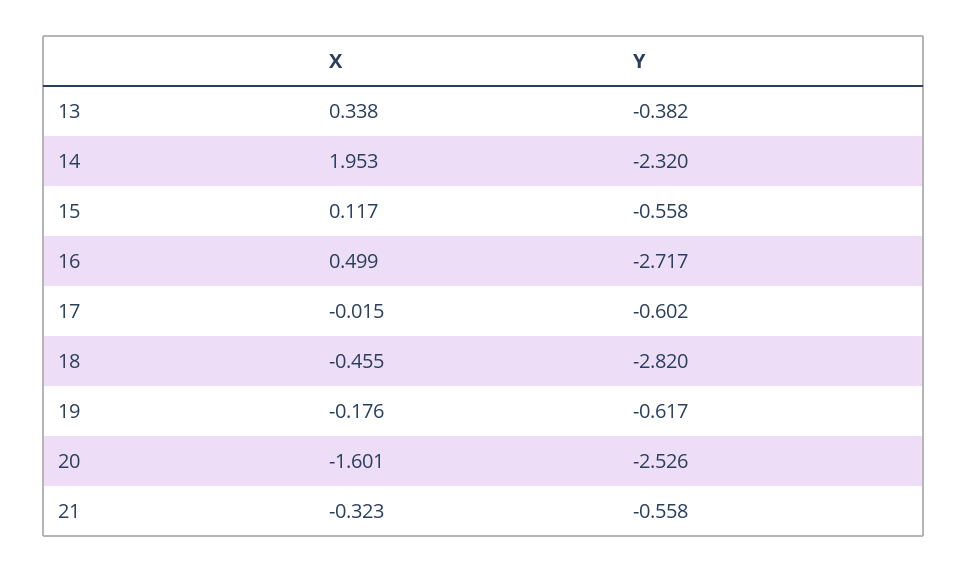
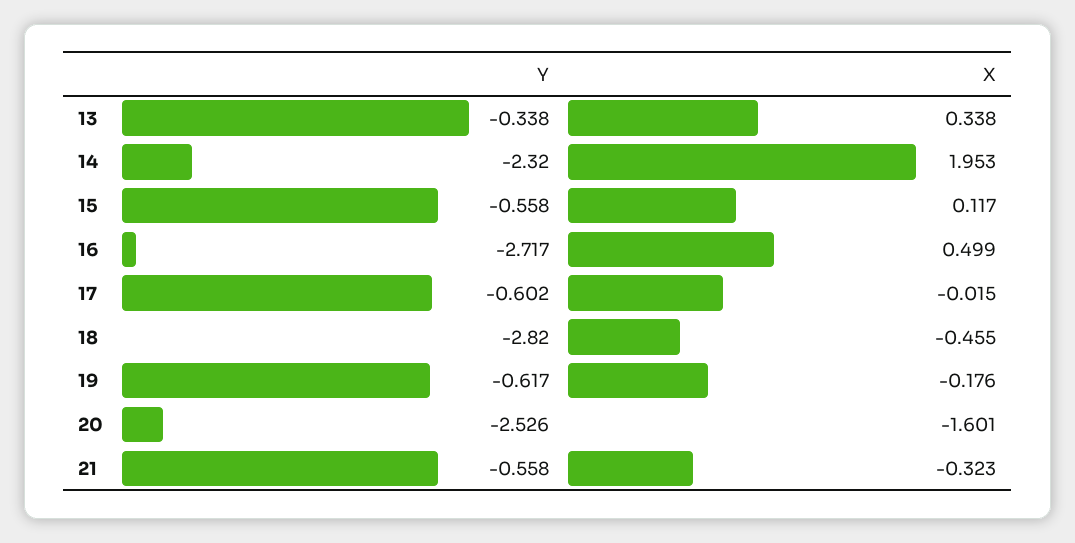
  {
    "X": {
      "13": 0.338,
      "14": 1.953,
      "15": 0.117,
      "16": 0.499,
      "17": -0.015,
      "18": -0.455,
      "19": -0.176,
      "20": -1.601,
      "21": -0.323
    },
    "Y": {
-     "13": -0.382,
+     "13": -0.338,
      "14": -2.32,
      "15": -0.558,
      "16": -2.717,
      "17": -0.602,
      "18": -2.82,
      "19": -0.617,
      "20": -2.526,
      "21": -0.558
    }
  }

